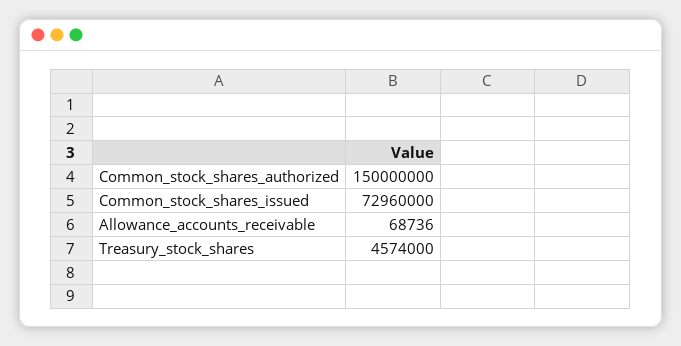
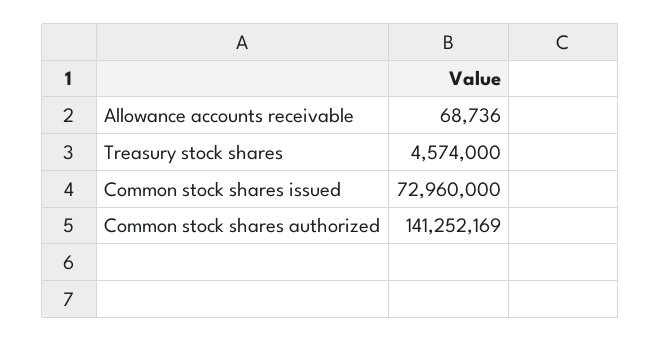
  {
-   "Common_stock_shares_authorized": 150000000,
+   "Common_stock_shares_authorized": 141252169,
    "Common_stock_shares_issued": 72960000,
    "Allowance_accounts_receivable": 68736,
    "Treasury_stock_shares": 4574000
  }

